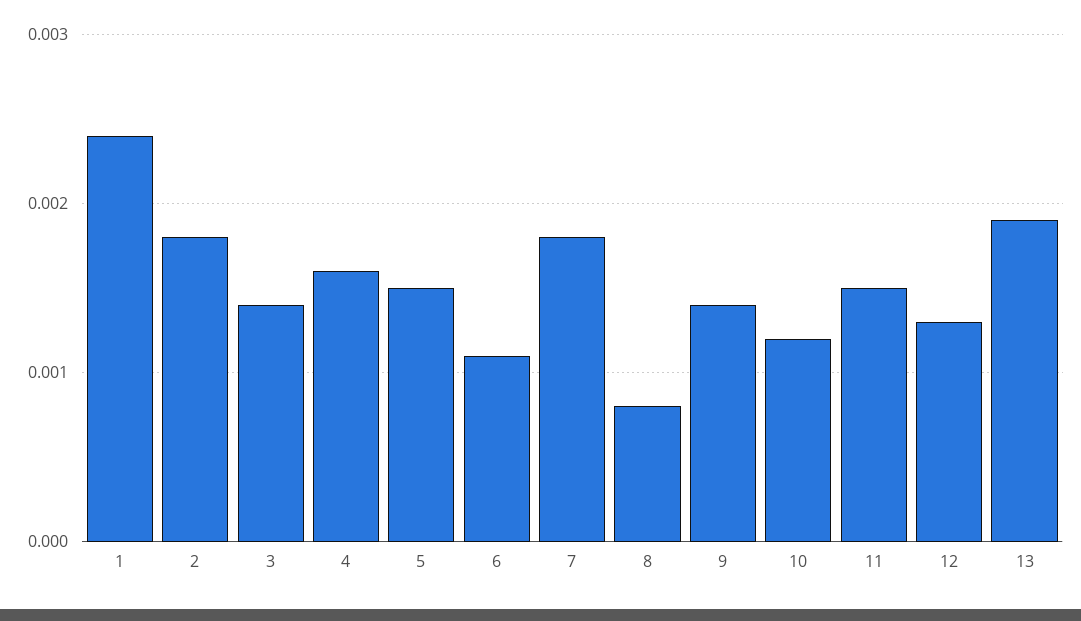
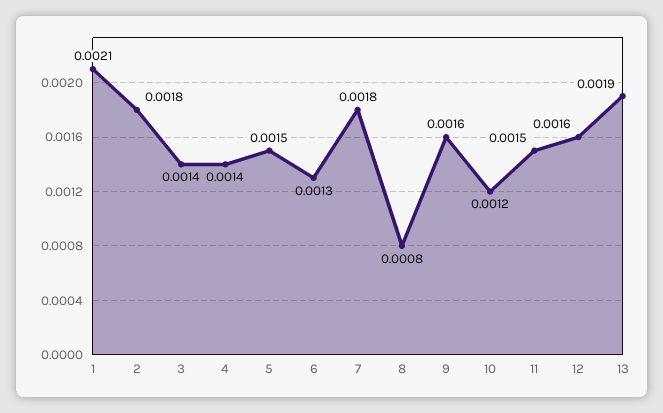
  {
-   "1": 0.0024,
+   "1": 0.0021,
    "2": 0.0018,
    "3": 0.0014,
-   "4": 0.0016,
+   "4": 0.0014,
    "5": 0.0015,
-   "6": 0.0011,
+   "6": 0.0013,
    "7": 0.0018,
    "8": 0.0008,
-   "9": 0.0014,
+   "9": 0.0016,
    "10": 0.0012,
    "11": 0.0015,
-   "12": 0.0013,
+   "12": 0.0016,
    "13": 0.0019
  }

